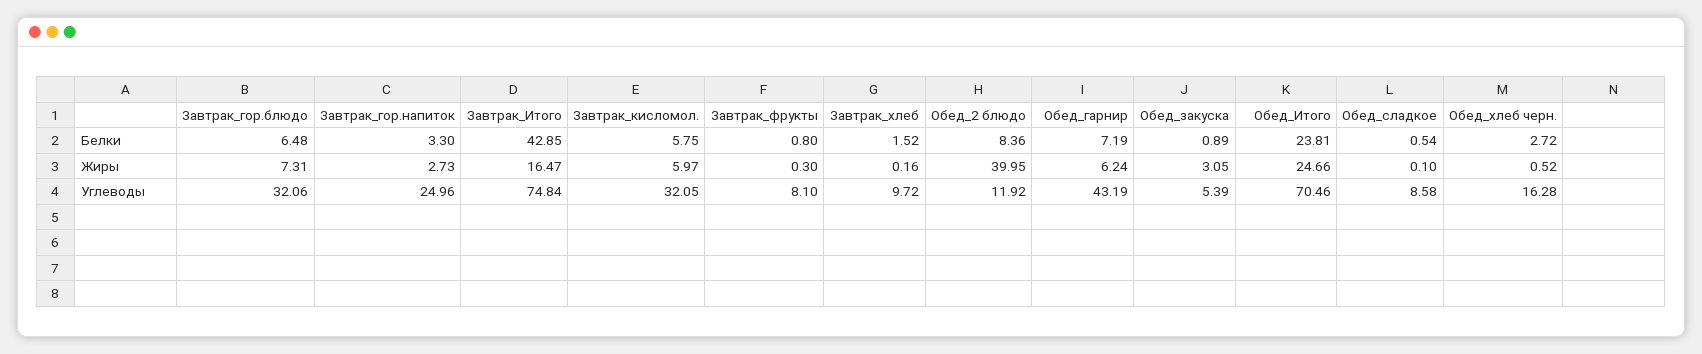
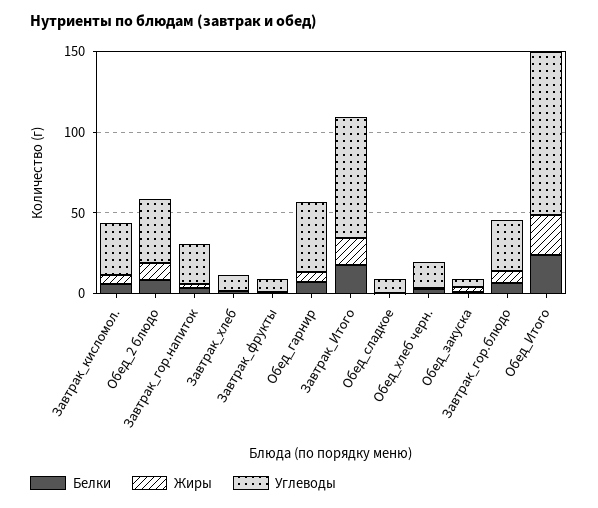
  {
    "Белки": {
      "Завтрак_гор.блюдо": 6.48,
      "Завтрак_гор.напиток": 3.3,
-     "Завтрак_Итого": 42.85,
+     "Завтрак_Итого": 20,
      "Завтрак_кисломол.": 5.75,
      "Завтрак_фрукты": 0.8,
      "Завтрак_хлеб": 1.52,
      "Обед_2 блюдо": 8.36,
      "Обед_гарнир": 7.19,
      "Обед_закуска": 0.89,
      "Обед_Итого": 23.81,
      "Обед_сладкое": 0.54,
      "Обед_хлеб черн.": 2.72
    },
    "Жиры": {
      "Завтрак_гор.блюдо": 7.31,
      "Завтрак_гор.напиток": 2.73,
      "Завтрак_Итого": 16.47,
      "Завтрак_кисломол.": 5.97,
      "Завтрак_фрукты": 0.3,
      "Завтрак_хлеб": 0.16,
-     "Обед_2 блюдо": 39.95,
+     "Обед_2 блюдо": 10,
      "Обед_гарнир": 6.24,
      "Обед_закуска": 3.05,
      "Обед_Итого": 24.66,
      "Обед_сладкое": 0.1,
      "Обед_хлеб черн.": 0.52
    },
    "Углеводы": {
      "Завтрак_гор.блюдо": 32.06,
      "Завтрак_гор.напиток": 24.96,
      "Завтрак_Итого": 74.84,
      "Завтрак_кисломол.": 32.05,
      "Завтрак_фрукты": 8.1,
      "Завтрак_хлеб": 9.72,
-     "Обед_2 блюдо": 11.92,
+     "Обед_2 блюдо": 40,
      "Обед_гарнир": 43.19,
      "Обед_закуска": 5.39,
-     "Обед_Итого": 70.46,
+     "Обед_Итого": 100,
      "Обед_сладкое": 8.58,
      "Обед_хлеб черн.": 16.28
    }
  }

